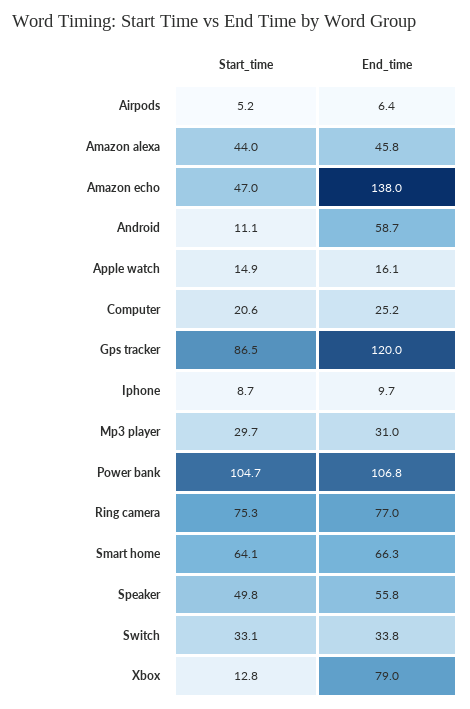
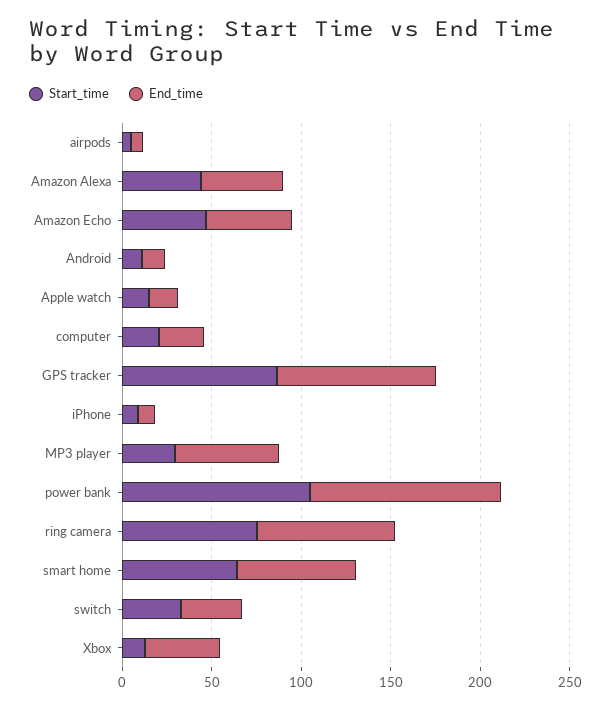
  {
    "Start_time": {
      "Airpods": 5.2,
      "Amazon alexa": 44,
      "Amazon echo": 47,
      "Android": 11.1,
      "Apple watch": 14.9,
      "Computer": 20.6,
      "Gps tracker": 86.5,
      "Iphone": 8.7,
      "Mp3 player": 29.7,
      "Power bank": 104.7,
      "Ring camera": 75.3,
      "Smart home": 64.1,
-     "Speaker": 49.8,
      "Switch": 33.1,
      "Xbox": 12.8
    },
    "End_time": {
      "Airpods": 6.4,
      "Amazon alexa": 45.8,
-     "Amazon echo": 138,
+     "Amazon echo": 50,
-     "Android": 58.7,
+     "Android": 10,
      "Apple watch": 16.1,
      "Computer": 25.2,
-     "Gps tracker": 120,
+     "Gps tracker": 90,
      "Iphone": 9.7,
-     "Mp3 player": 31,
+     "Mp3 player": 60,
      "Power bank": 106.8,
      "Ring camera": 77,
      "Smart home": 66.3,
-     "Speaker": 55.8,
      "Switch": 33.8,
-     "Xbox": 79
+     "Xbox": 40
    }
  }

